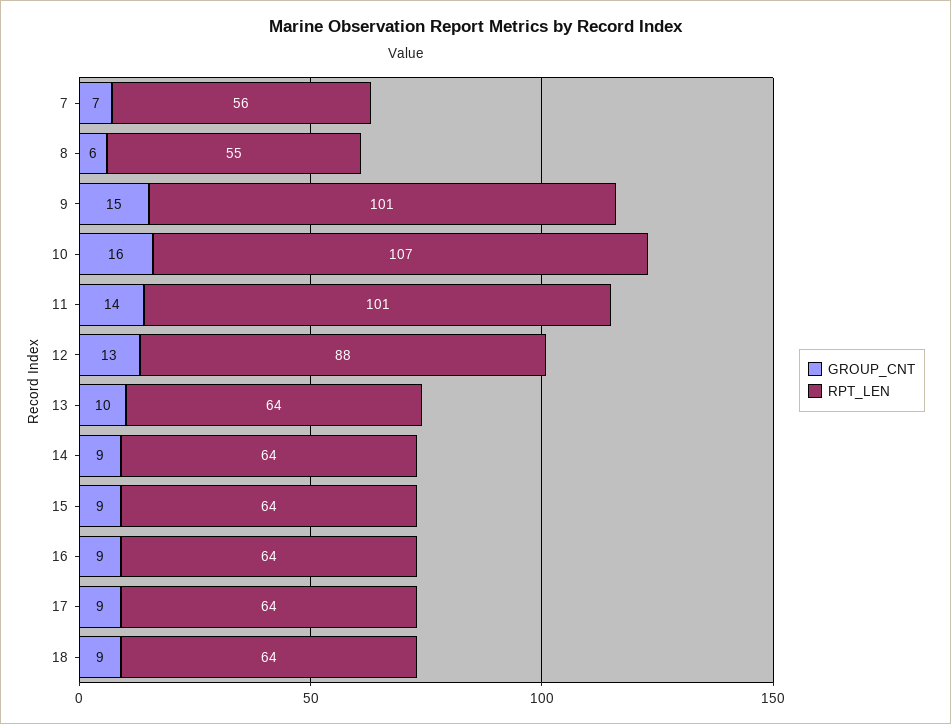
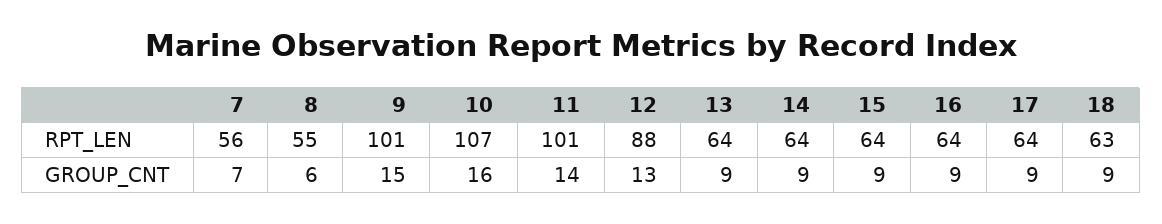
  {
    "GROUP_CNT": {
      "7": 7,
      "8": 6,
      "9": 15,
      "10": 16,
      "11": 14,
      "12": 13,
-     "13": 10,
+     "13": 9,
      "14": 9,
      "15": 9,
      "16": 9,
      "17": 9,
      "18": 9
    },
    "RPT_LEN": {
      "7": 56,
      "8": 55,
      "9": 101,
      "10": 107,
      "11": 101,
      "12": 88,
      "13": 64,
      "14": 64,
      "15": 64,
      "16": 64,
      "17": 64,
-     "18": 64
+     "18": 63
    }
  }

